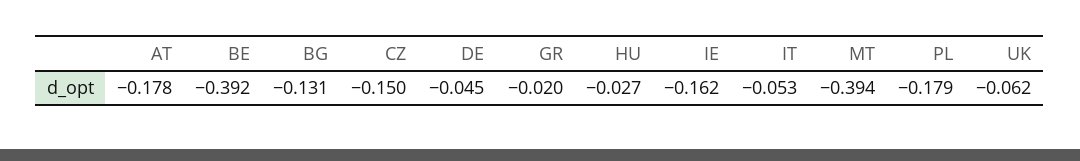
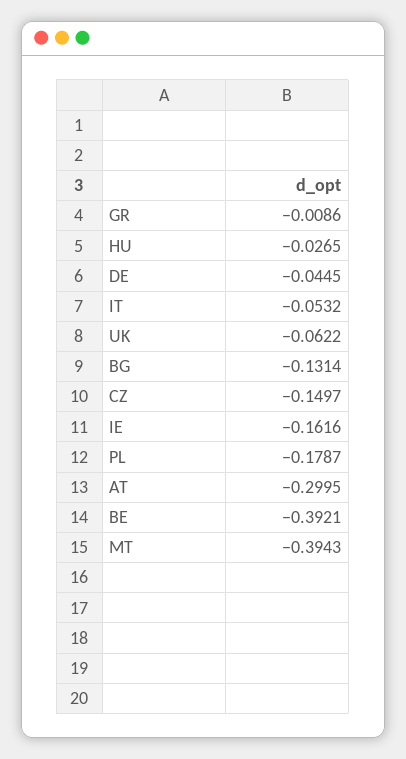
  {
-   "AT": -0.178,
+   "AT": -0.2995,
    "BE": -0.3921,
    "BG": -0.1314,
    "CZ": -0.1497,
    "DE": -0.0445,
-   "GR": -0.02,
+   "GR": -0.0086,
    "HU": -0.0265,
    "IE": -0.1616,
    "IT": -0.0532,
    "MT": -0.3943,
    "PL": -0.1787,
    "UK": -0.0622
  }

